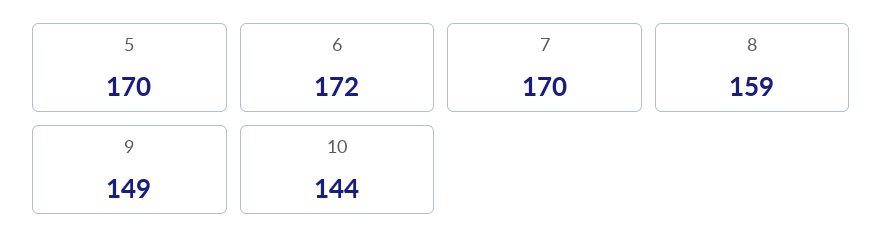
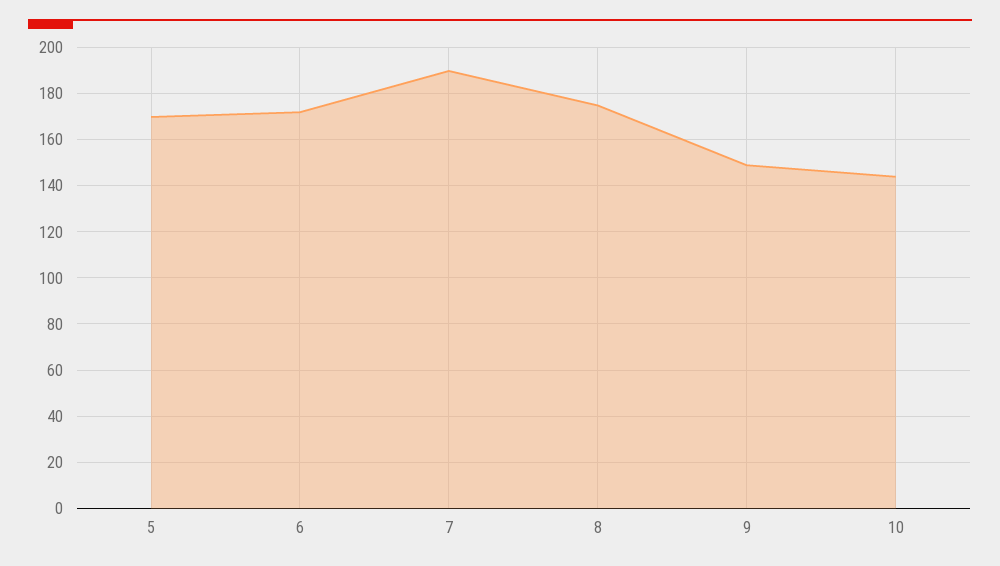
  {
    "5": 170,
    "6": 172,
-   "7": 170,
+   "7": 190,
-   "8": 159,
+   "8": 175,
    "9": 149,
    "10": 144
  }

